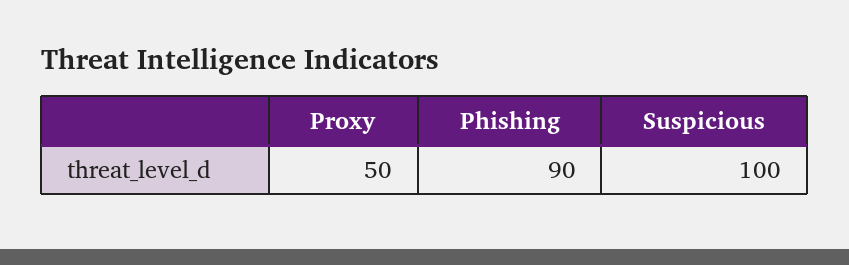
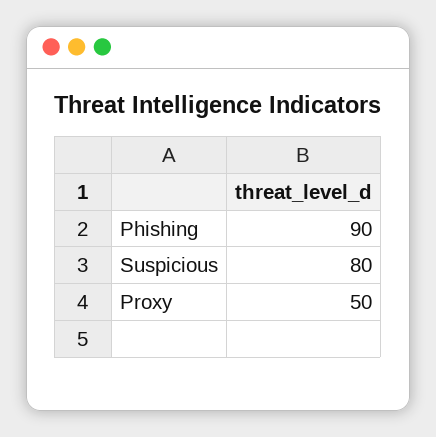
  {
    "Proxy": 50,
    "Phishing": 90,
-   "Suspicious": 100
+   "Suspicious": 80
  }

